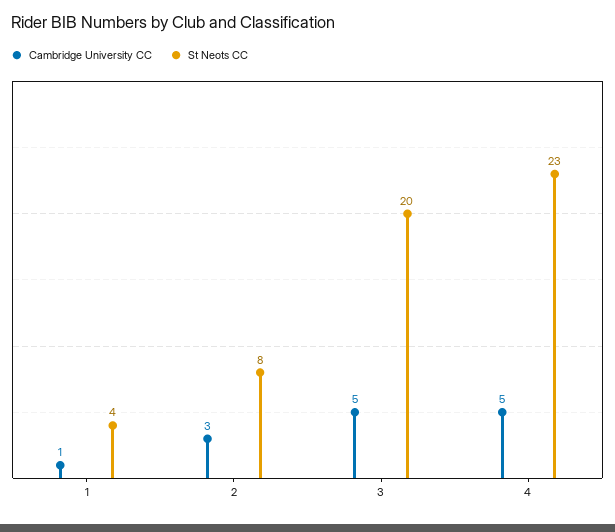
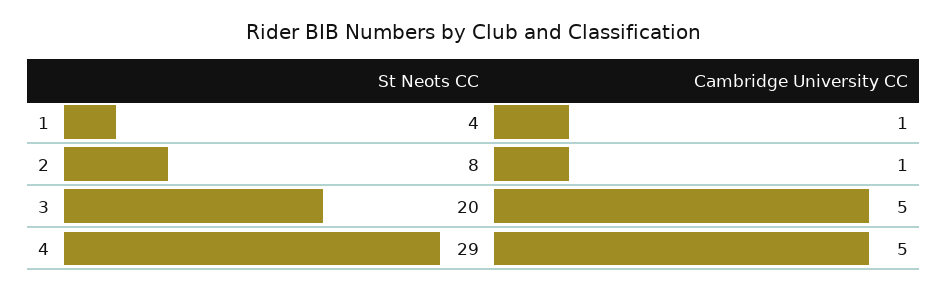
  {
    "Cambridge University CC": {
      "1": 1,
-     "2": 3,
+     "2": 1,
      "3": 5,
      "4": 5
    },
    "St Neots CC": {
      "1": 4,
      "2": 8,
      "3": 20,
-     "4": 23
+     "4": 29
    }
  }

